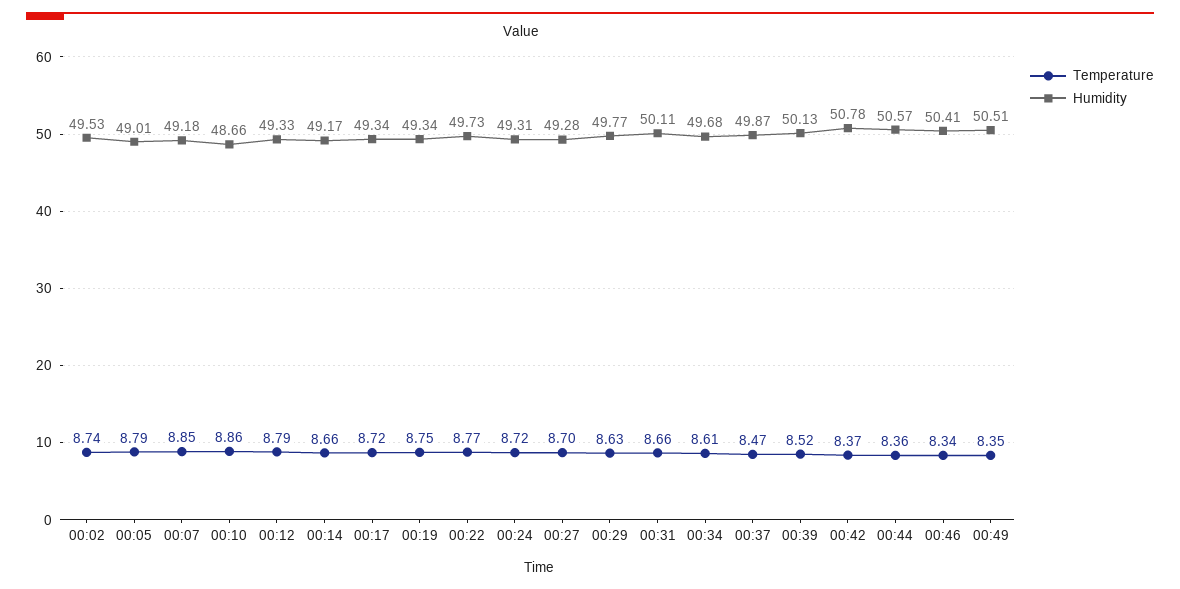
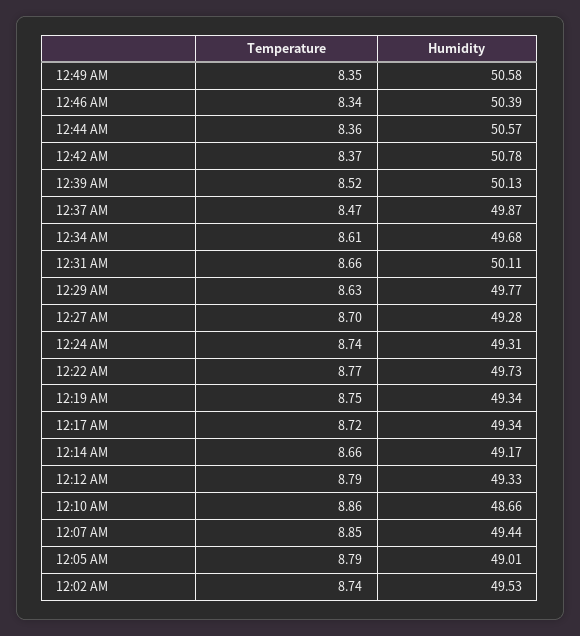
  {
    "Temperature": {
      "00:02": 8.74,
      "00:05": 8.79,
      "00:07": 8.85,
      "00:10": 8.86,
      "00:12": 8.79,
      "00:14": 8.66,
      "00:17": 8.72,
      "00:19": 8.75,
      "00:22": 8.77,
-     "00:24": 8.72,
+     "00:24": 8.74,
      "00:27": 8.7,
      "00:29": 8.63,
      "00:31": 8.66,
      "00:34": 8.61,
      "00:37": 8.47,
      "00:39": 8.52,
      "00:42": 8.37,
      "00:44": 8.36,
      "00:46": 8.34,
      "00:49": 8.35
    },
    "Humidity": {
      "00:02": 49.53,
      "00:05": 49.01,
-     "00:07": 49.18,
+     "00:07": 49.44,
      "00:10": 48.66,
      "00:12": 49.33,
      "00:14": 49.17,
      "00:17": 49.34,
      "00:19": 49.34,
      "00:22": 49.73,
      "00:24": 49.31,
      "00:27": 49.28,
      "00:29": 49.77,
      "00:31": 50.11,
      "00:34": 49.68,
      "00:37": 49.87,
      "00:39": 50.13,
      "00:42": 50.78,
      "00:44": 50.57,
-     "00:46": 50.41,
+     "00:46": 50.39,
-     "00:49": 50.51
+     "00:49": 50.58
    }
  }

